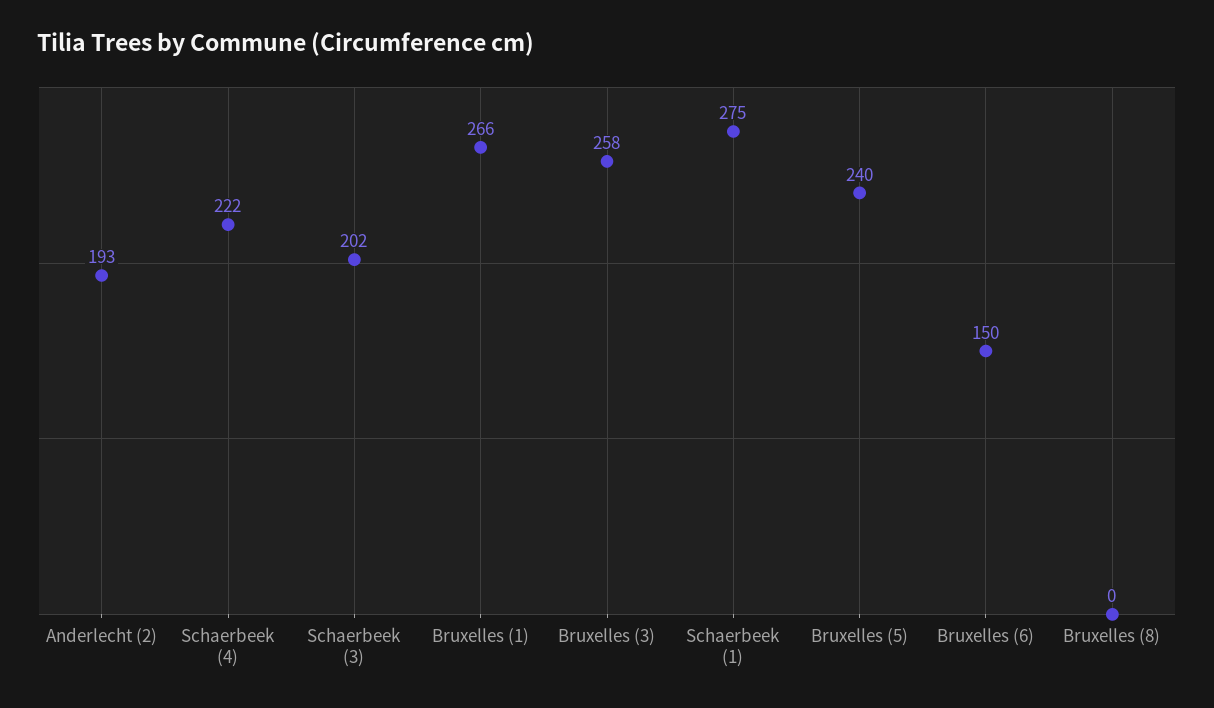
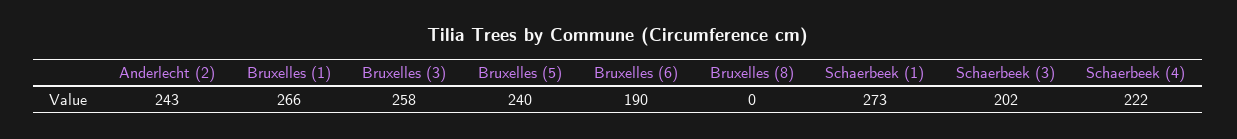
  {
-   "Anderlecht (2)": 193,
+   "Anderlecht (2)": 243,
    "Schaerbeek (4)": 222,
    "Schaerbeek (3)": 202,
    "Bruxelles (1)": 266,
    "Bruxelles (3)": 258,
-   "Schaerbeek (1)": 275,
+   "Schaerbeek (1)": 273,
    "Bruxelles (5)": 240,
-   "Bruxelles (6)": 150,
+   "Bruxelles (6)": 190,
    "Bruxelles (8)": 0
  }

